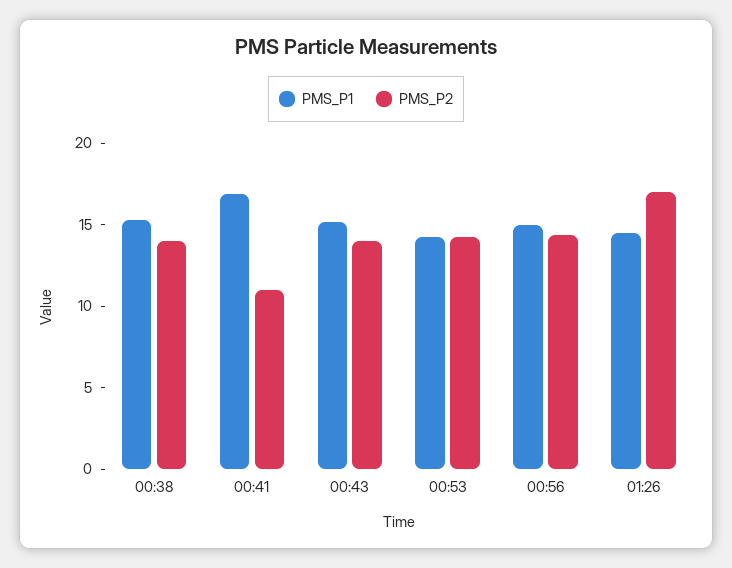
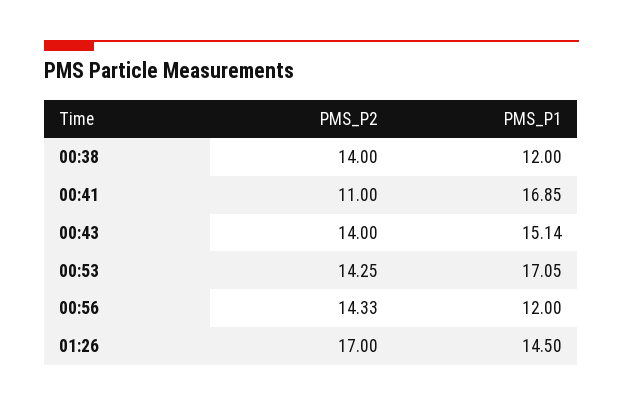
  {
    "PMS_P1": {
-     "00:38": 15,
+     "00:38": 12,
      "00:41": 16.85,
      "00:43": 15.14,
-     "00:53": 14,
+     "00:53": 17.05,
-     "00:56": 15,
+     "00:56": 12,
      "01:26": 14.5
    },
    "PMS_P2": {
      "00:38": 14,
      "00:41": 11,
      "00:43": 14,
      "00:53": 14.25,
      "00:56": 14.33,
      "01:26": 17
    }
  }

